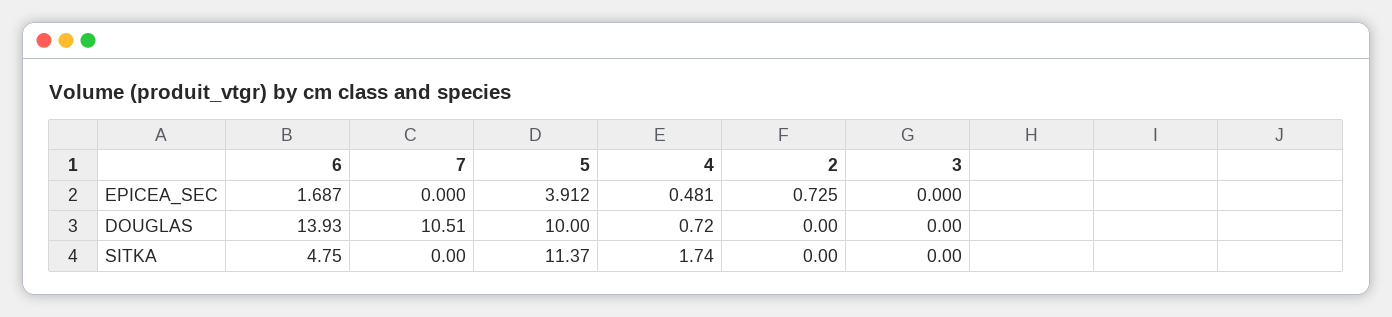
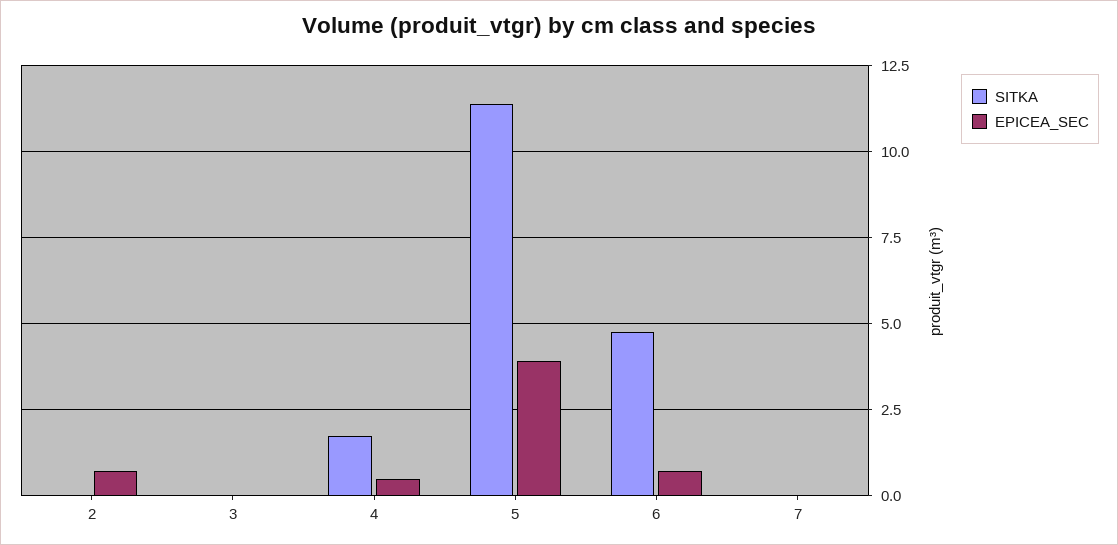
  {
    "EPICEA_SEC": {
-     "6": 1.687,
+     "6": 0.75,
      "7": 0,
      "5": 3.912,
      "4": 0.481,
      "2": 0.725,
      "3": 0
    },
-   "DOUGLAS": {
-     "6": 13.93,
-     "7": 10.51,
-     "5": 10,
-     "4": 0.72,
-     "2": 0,
-     "3": 0
-   },
    "SITKA": {
      "6": 4.75,
      "7": 0,
      "5": 11.37,
      "4": 1.74,
      "2": 0,
      "3": 0
    }
  }

